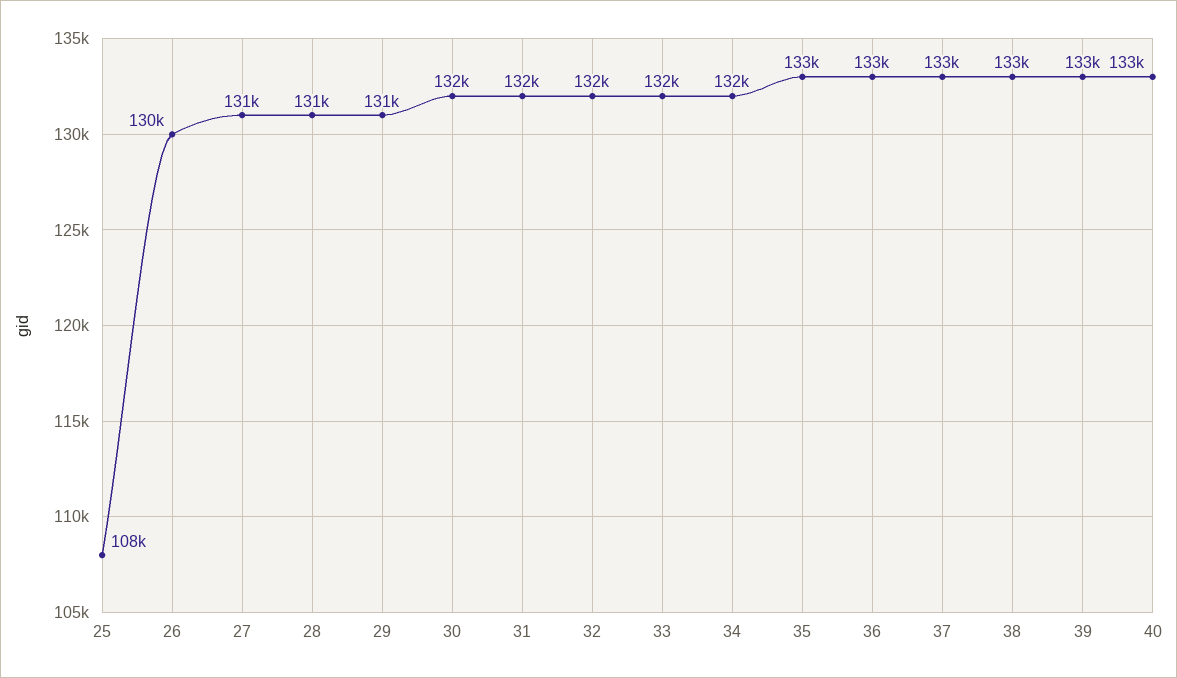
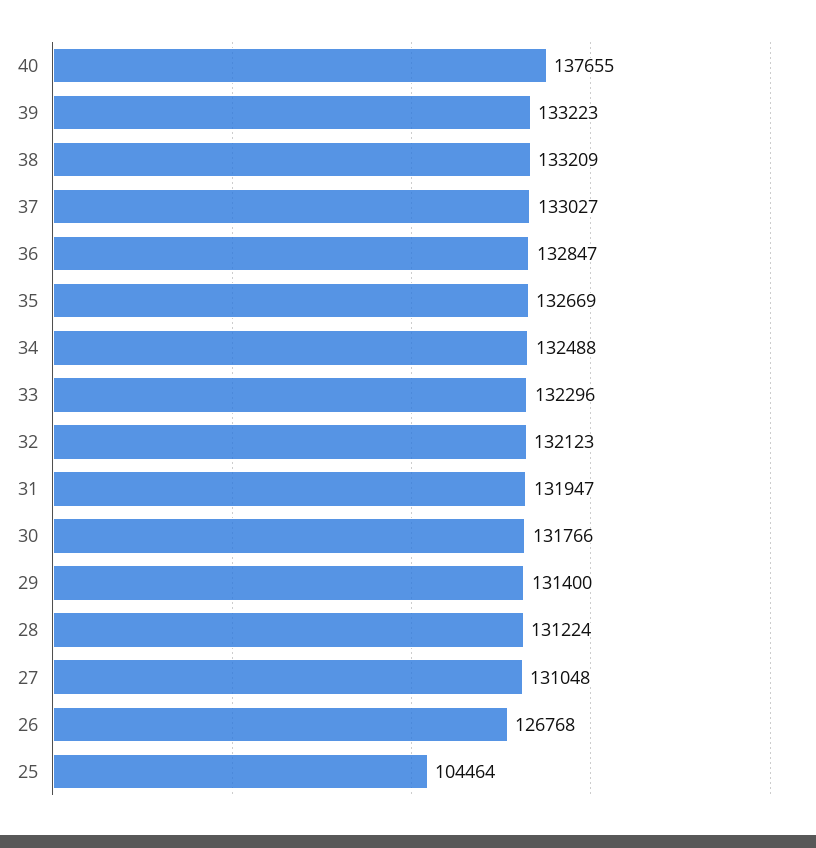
  {
-   "25": 108000,
+   "25": 104464,
-   "26": 130000,
+   "26": 126768,
    "27": 131048,
    "28": 131224,
    "29": 131400,
    "30": 131766,
    "31": 131947,
    "32": 132123,
    "33": 132296,
    "34": 132488,
    "35": 132669,
    "36": 132847,
    "37": 133027,
    "38": 133209,
    "39": 133223,
-   "40": 133000
+   "40": 137655
  }

